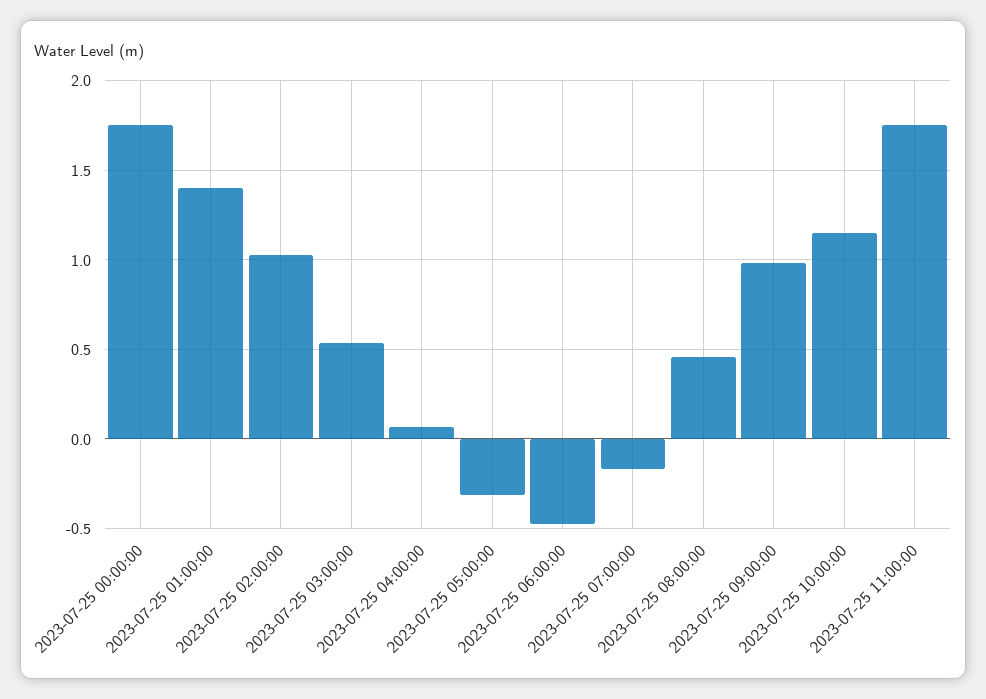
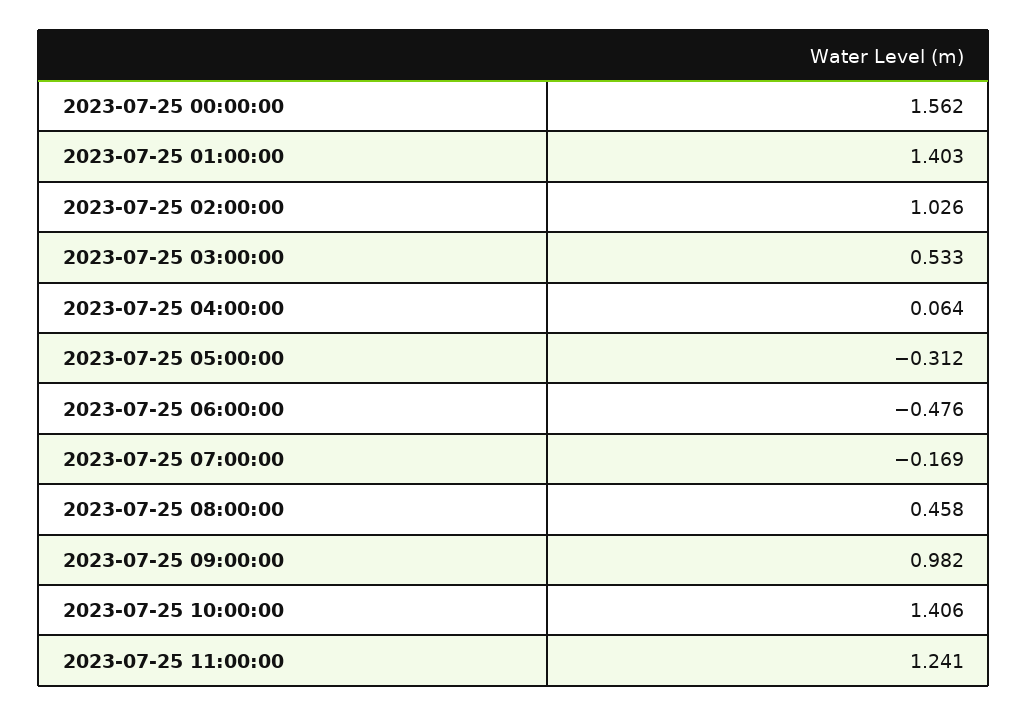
  {
-   "2023-07-25 00:00:00": 1.75,
+   "2023-07-25 00:00:00": 1.562,
    "2023-07-25 01:00:00": 1.403,
    "2023-07-25 02:00:00": 1.026,
    "2023-07-25 03:00:00": 0.533,
    "2023-07-25 04:00:00": 0.064,
    "2023-07-25 05:00:00": -0.312,
    "2023-07-25 06:00:00": -0.476,
    "2023-07-25 07:00:00": -0.169,
    "2023-07-25 08:00:00": 0.458,
    "2023-07-25 09:00:00": 0.982,
-   "2023-07-25 10:00:00": 1.15,
+   "2023-07-25 10:00:00": 1.406,
-   "2023-07-25 11:00:00": 1.75
+   "2023-07-25 11:00:00": 1.241
  }

